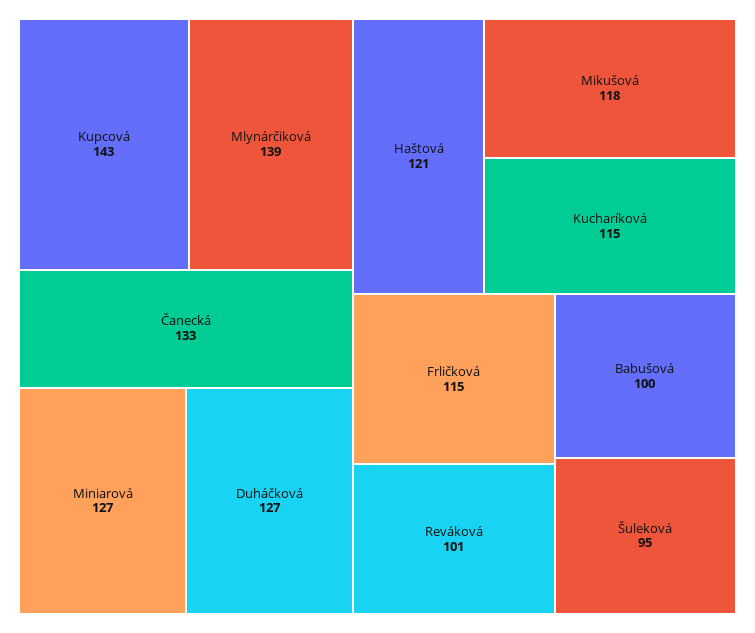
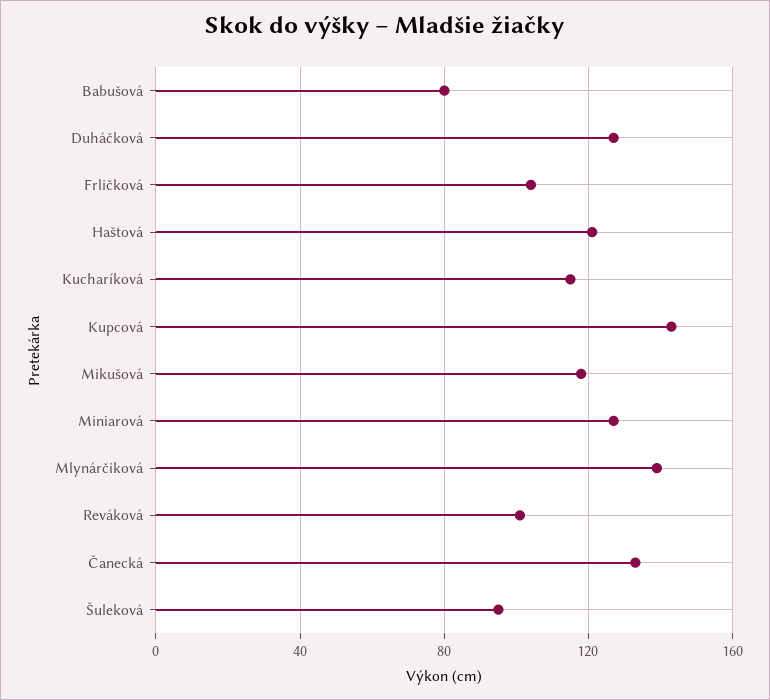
  {
    "Kupcová": 143,
    "Mlynárčiková": 139,
    "Čanecká": 133,
    "Miniarová": 127,
    "Duháčková": 127,
    "Haštová": 121,
    "Mikušová": 118,
    "Kucharíková": 115,
-   "Frličková": 115,
+   "Frličková": 105,
    "Reváková": 101,
-   "Babušová": 100,
+   "Babušová": 80,
    "Šuleková": 95
  }

